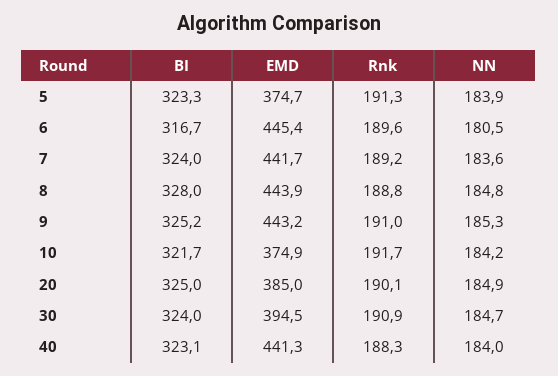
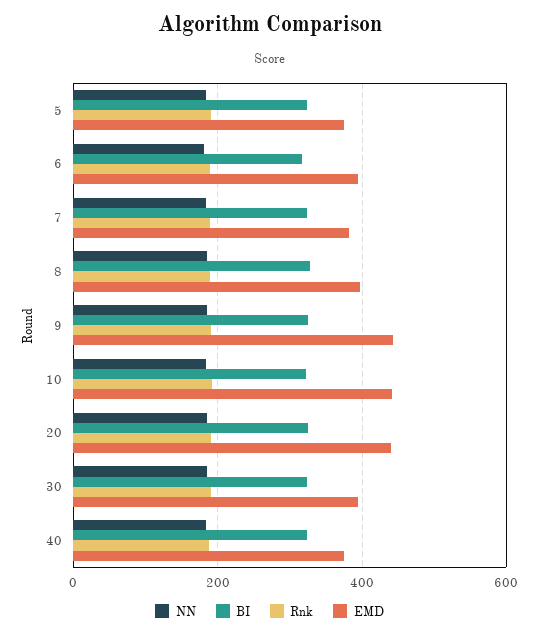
  {
    "BI": {
      "5": 323.3,
      "6": 316.7,
      "7": 324,
      "8": 328,
      "9": 325.2,
      "10": 321.7,
      "20": 325,
      "30": 324,
      "40": 323.1
    },
    "EMD": {
      "5": 374.7,
-     "6": 445.4,
+     "6": 400,
-     "7": 441.7,
+     "7": 380,
-     "8": 443.9,
+     "8": 400,
      "9": 443.2,
-     "10": 374.9,
+     "10": 440,
-     "20": 385,
+     "20": 440,
      "30": 394.5,
-     "40": 441.3
+     "40": 380
    },
    "Rnk": {
      "5": 191.3,
      "6": 189.6,
      "7": 189.2,
      "8": 188.8,
      "9": 191,
      "10": 191.7,
      "20": 190.1,
      "30": 190.9,
      "40": 188.3
    },
    "NN": {
      "5": 183.9,
      "6": 180.5,
      "7": 183.6,
      "8": 184.8,
      "9": 185.3,
      "10": 184.2,
      "20": 184.9,
      "30": 184.7,
      "40": 184
    }
  }

